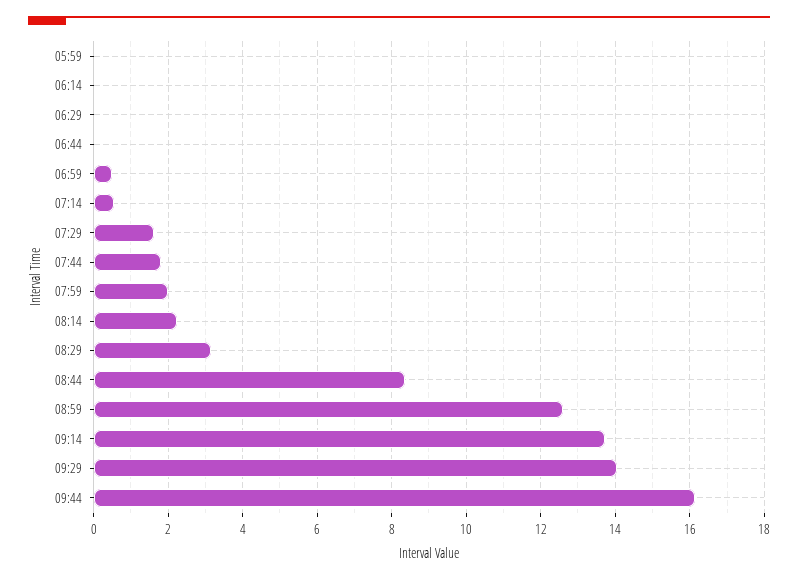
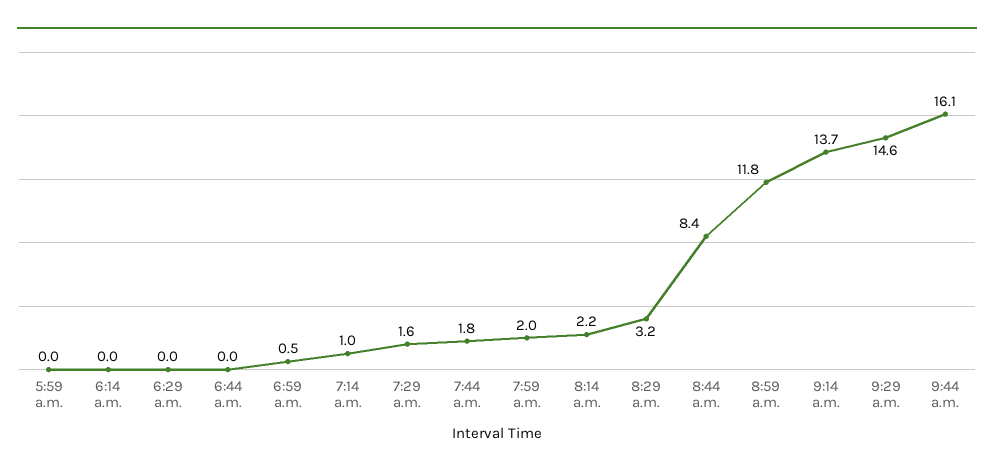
  {
    "05:59": 0,
    "06:14": 0,
    "06:29": 0,
    "06:44": 0,
    "06:59": 0.5,
-   "07:14": 0.6,
+   "07:14": 1,
    "07:29": 1.6,
    "07:44": 1.8,
    "07:59": 2,
    "08:14": 2.2,
    "08:29": 3.2,
    "08:44": 8.4,
-   "08:59": 12.6,
+   "08:59": 11.8,
    "09:14": 13.7,
-   "09:29": 14,
+   "09:29": 14.6,
    "09:44": 16.1
  }

